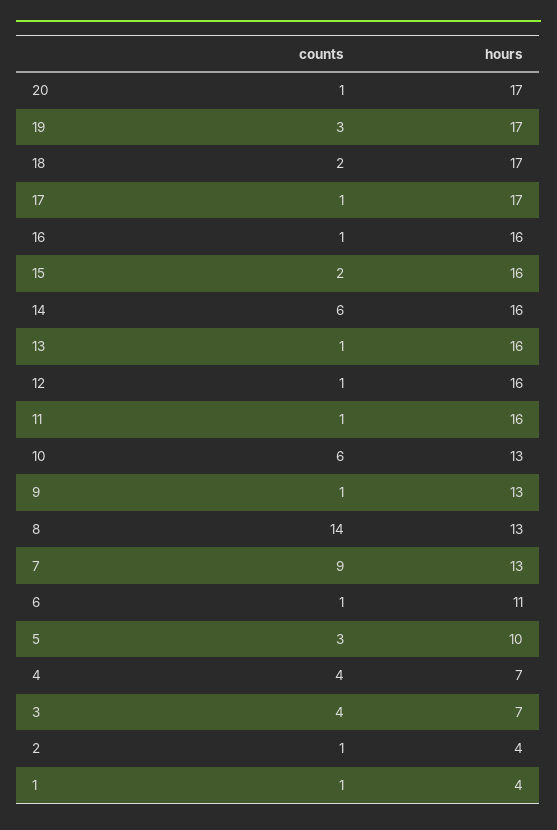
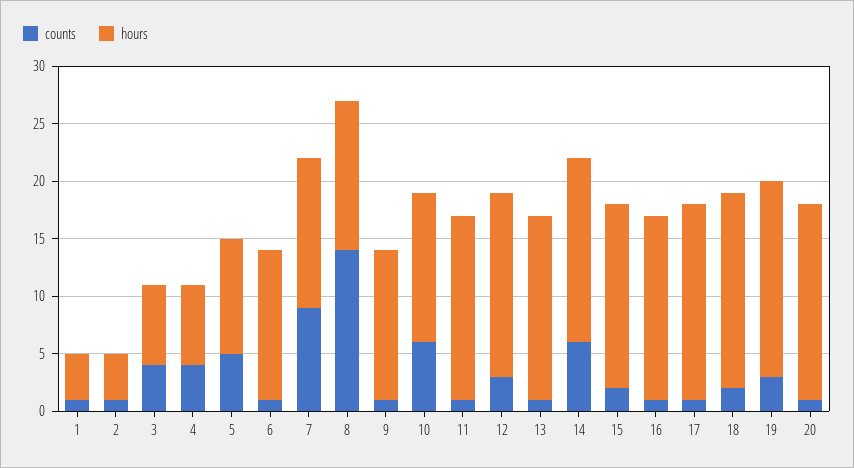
  {
    "counts": {
      "20": 1,
      "19": 3,
      "18": 2,
      "17": 1,
      "16": 1,
      "15": 2,
      "14": 6,
      "13": 1,
-     "12": 1,
+     "12": 3,
      "11": 1,
      "10": 6,
      "9": 1,
      "8": 14,
      "7": 9,
      "6": 1,
-     "5": 3,
+     "5": 5,
      "4": 4,
      "3": 4,
      "2": 1,
      "1": 1
    },
    "hours": {
      "20": 17,
      "19": 17,
      "18": 17,
      "17": 17,
      "16": 16,
      "15": 16,
      "14": 16,
      "13": 16,
      "12": 16,
      "11": 16,
      "10": 13,
      "9": 13,
      "8": 13,
      "7": 13,
-     "6": 11,
+     "6": 13,
      "5": 10,
      "4": 7,
      "3": 7,
      "2": 4,
      "1": 4
    }
  }

